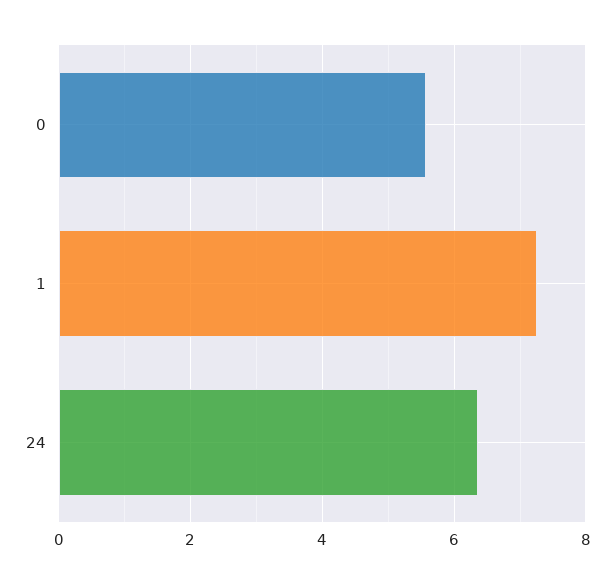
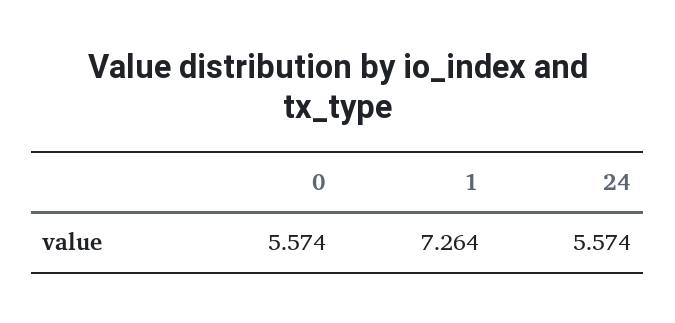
  {
    "0": 5.574,
    "1": 7.264,
-   "24": 6.4
+   "24": 5.574
  }

